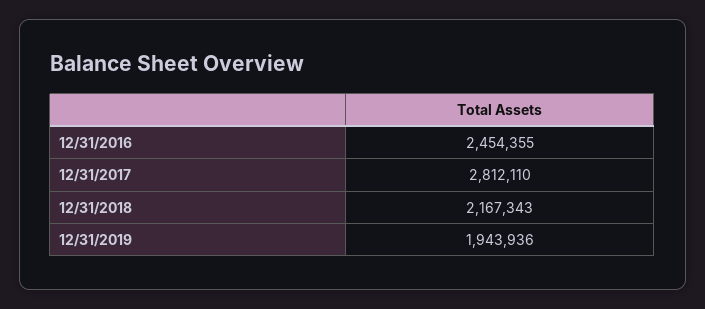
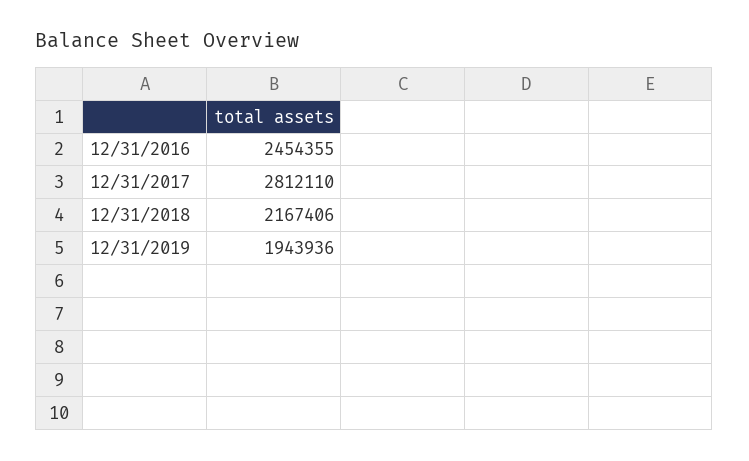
  {
    "12/31/2016": 2454355,
    "12/31/2017": 2812110,
-   "12/31/2018": 2167343,
+   "12/31/2018": 2167406,
    "12/31/2019": 1943936
  }

